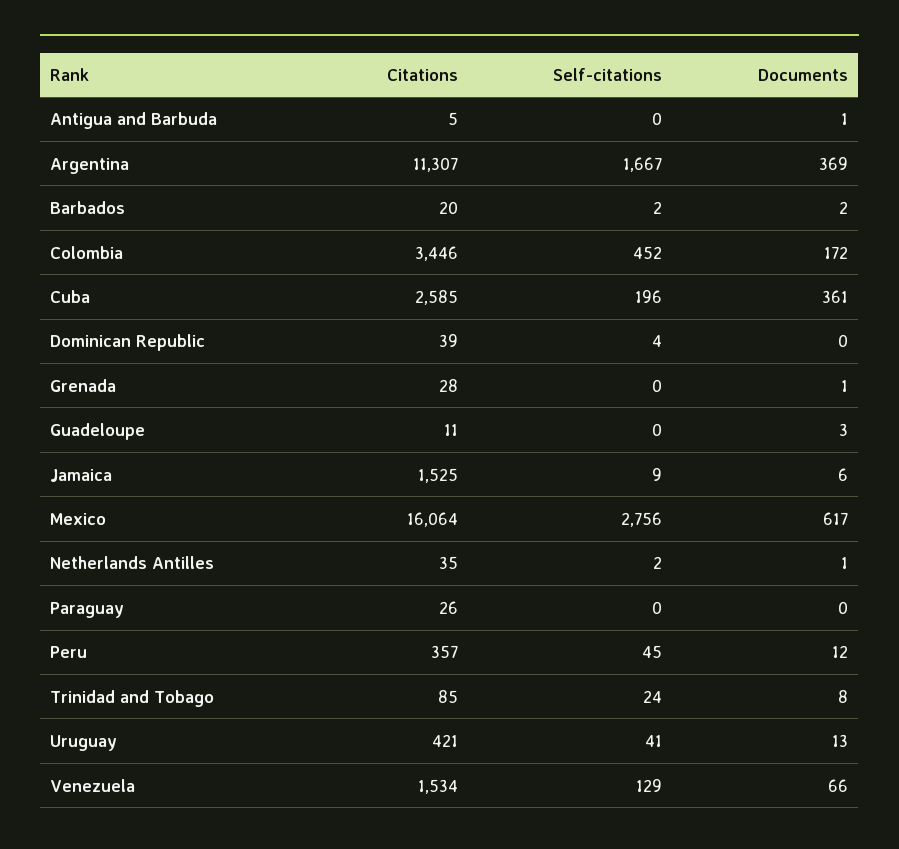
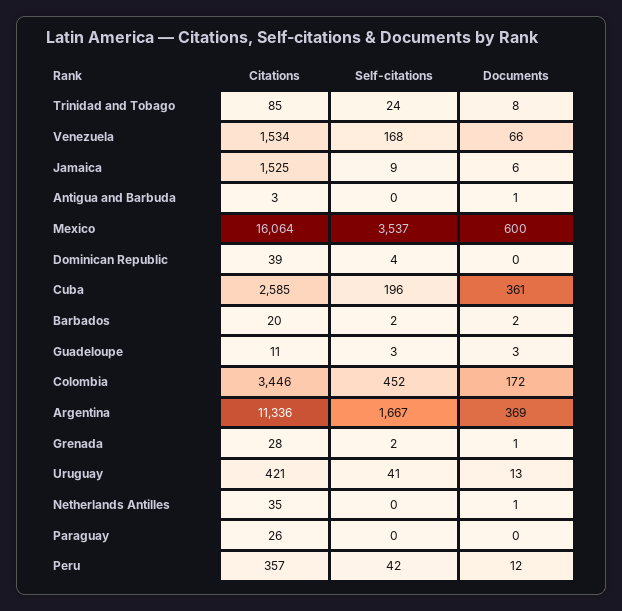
  {
    "Citations": {
-     "Antigua and Barbuda": 5,
+     "Antigua and Barbuda": 3,
-     "Argentina": 11307,
+     "Argentina": 11336,
      "Barbados": 20,
      "Colombia": 3446,
      "Cuba": 2585,
      "Dominican Republic": 39,
      "Grenada": 28,
      "Guadeloupe": 11,
      "Jamaica": 1525,
      "Mexico": 16064,
      "Netherlands Antilles": 35,
      "Paraguay": 26,
      "Peru": 357,
      "Trinidad and Tobago": 85,
      "Uruguay": 421,
      "Venezuela": 1534
    },
    "Self-citations": {
      "Antigua and Barbuda": 0,
      "Argentina": 1667,
      "Barbados": 2,
      "Colombia": 452,
      "Cuba": 196,
      "Dominican Republic": 4,
-     "Grenada": 0,
+     "Grenada": 2,
-     "Guadeloupe": 0,
+     "Guadeloupe": 3,
      "Jamaica": 9,
-     "Mexico": 2756,
+     "Mexico": 3537,
-     "Netherlands Antilles": 2,
+     "Netherlands Antilles": 0,
      "Paraguay": 0,
-     "Peru": 45,
+     "Peru": 42,
      "Trinidad and Tobago": 24,
      "Uruguay": 41,
-     "Venezuela": 129
+     "Venezuela": 168
    },
    "Documents": {
      "Antigua and Barbuda": 1,
      "Argentina": 369,
      "Barbados": 2,
      "Colombia": 172,
      "Cuba": 361,
      "Dominican Republic": 0,
      "Grenada": 1,
      "Guadeloupe": 3,
      "Jamaica": 6,
-     "Mexico": 617,
+     "Mexico": 600,
      "Netherlands Antilles": 1,
      "Paraguay": 0,
      "Peru": 12,
      "Trinidad and Tobago": 8,
      "Uruguay": 13,
      "Venezuela": 66
    }
  }

